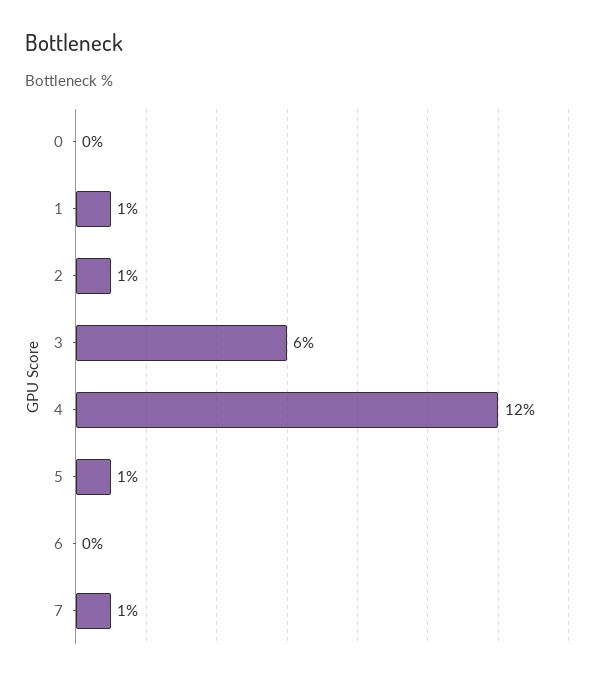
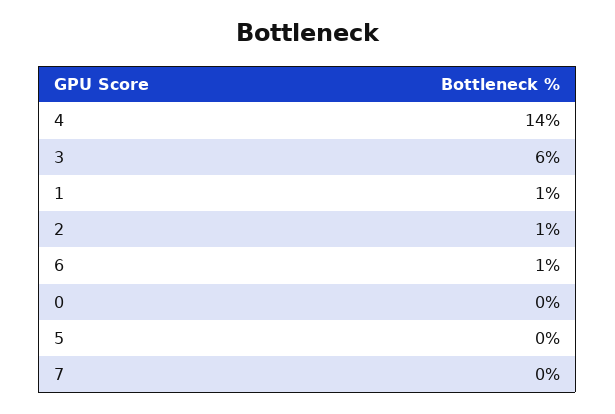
  {
    "0": 0,
    "1": 1,
    "2": 1,
    "3": 6,
-   "4": 12,
+   "4": 14,
-   "5": 1,
+   "5": 0,
-   "6": 0,
+   "6": 1,
-   "7": 1
+   "7": 0
  }

